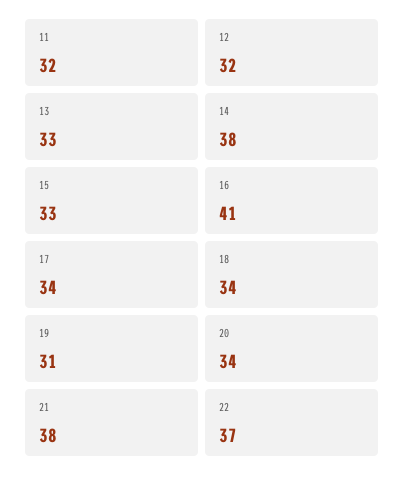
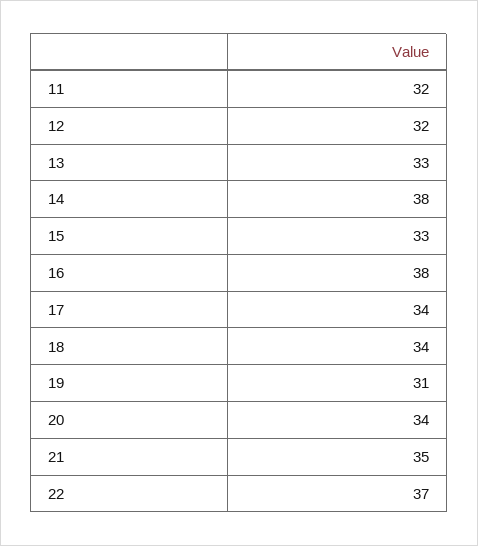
  {
    "11": 32,
    "12": 32,
    "13": 33,
    "14": 38,
    "15": 33,
-   "16": 41,
+   "16": 38,
    "17": 34,
    "18": 34,
    "19": 31,
    "20": 34,
-   "21": 38,
+   "21": 35,
    "22": 37
  }

